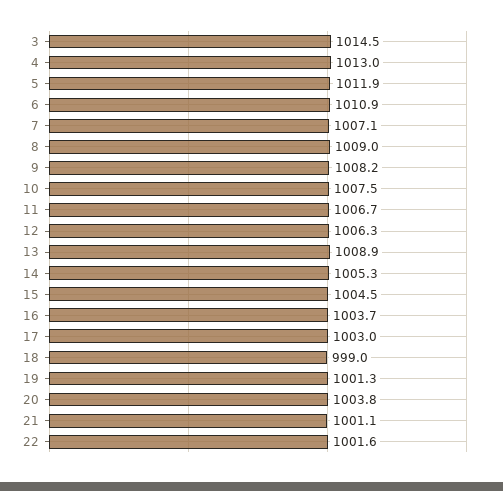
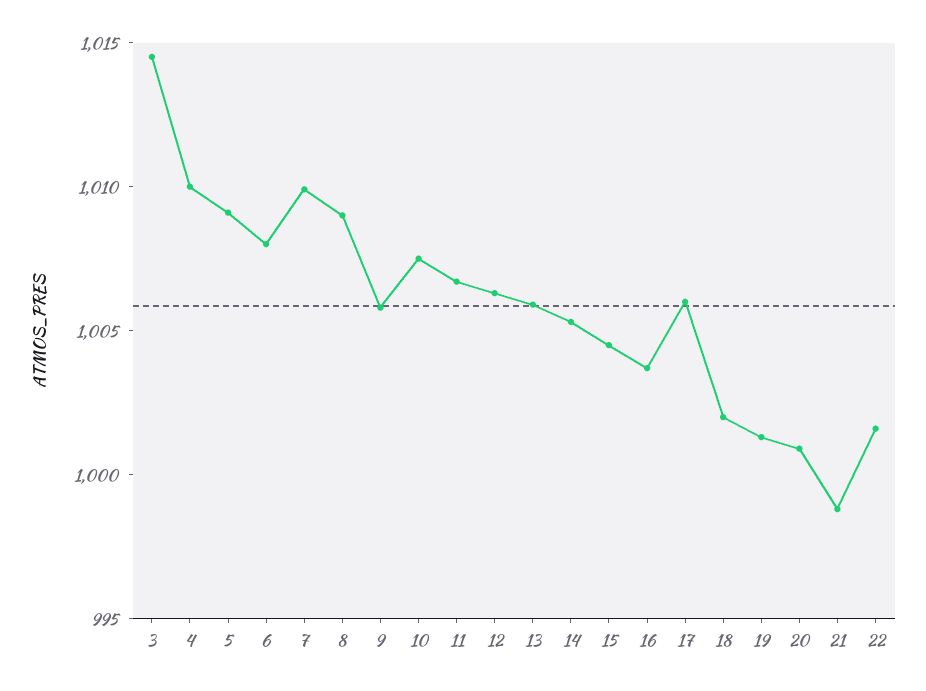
  {
    "3": 1014.5,
-   "4": 1013,
+   "4": 1010,
-   "5": 1011.9,
+   "5": 1009,
-   "6": 1010.9,
+   "6": 1008,
-   "7": 1007.1,
+   "7": 1010,
    "8": 1009,
-   "9": 1008.2,
+   "9": 1006,
    "10": 1007.5,
    "11": 1006.7,
    "12": 1006.3,
-   "13": 1008.9,
+   "13": 1006,
    "14": 1005.3,
    "15": 1004.5,
    "16": 1003.7,
-   "17": 1003,
+   "17": 1006,
-   "18": 999,
+   "18": 1002,
    "19": 1001.3,
-   "20": 1003.8,
+   "20": 1001,
-   "21": 1001.1,
+   "21": 999,
    "22": 1001.6
  }

